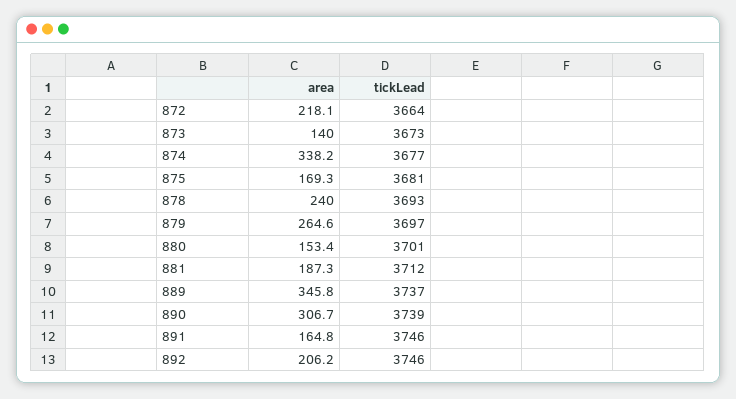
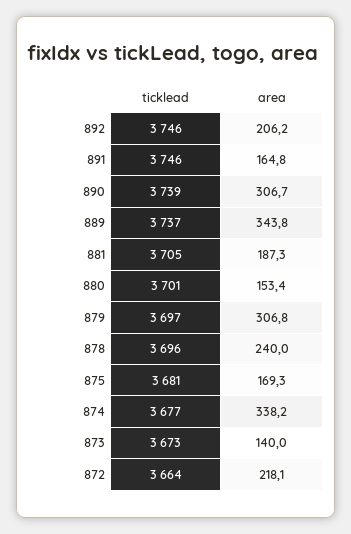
  {
    "area": {
      "872": 218.1,
      "873": 140,
      "874": 338.2,
      "875": 169.3,
      "878": 240,
-     "879": 264.6,
+     "879": 306.8,
      "880": 153.4,
      "881": 187.3,
-     "889": 345.8,
+     "889": 343.8,
      "890": 306.7,
      "891": 164.8,
      "892": 206.2
    },
    "tickLead": {
      "872": 3664,
      "873": 3673,
      "874": 3677,
      "875": 3681,
-     "878": 3693,
+     "878": 3696,
      "879": 3697,
      "880": 3701,
-     "881": 3712,
+     "881": 3705,
      "889": 3737,
      "890": 3739,
      "891": 3746,
      "892": 3746
    }
  }

